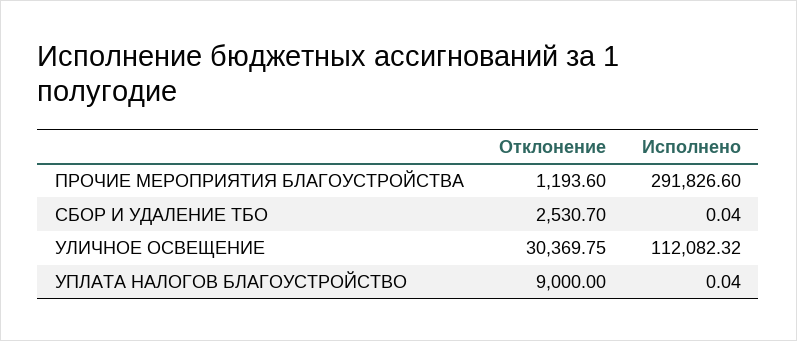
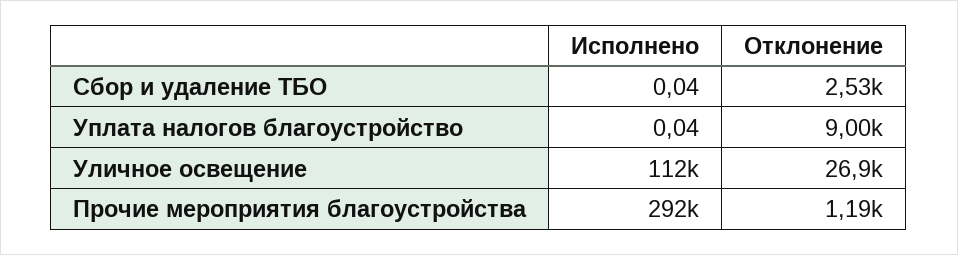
  {
    "Отклонение": {
      "ПРОЧИЕ МЕРОПРИЯТИЯ БЛАГОУСТРОЙСТВА": 1193.6,
      "СБОР И УДАЛЕНИЕ ТБО": 2530.7,
-     "УЛИЧНОЕ ОСВЕЩЕНИЕ": 30369.75,
+     "УЛИЧНОЕ ОСВЕЩЕНИЕ": 26900,
      "УПЛАТА НАЛОГОВ БЛАГОУСТРОЙСТВО": 9000
    },
    "Исполнено": {
      "ПРОЧИЕ МЕРОПРИЯТИЯ БЛАГОУСТРОЙСТВА": 291826.6,
      "СБОР И УДАЛЕНИЕ ТБО": 0.04,
      "УЛИЧНОЕ ОСВЕЩЕНИЕ": 112082.32,
      "УПЛАТА НАЛОГОВ БЛАГОУСТРОЙСТВО": 0.04
    }
  }

